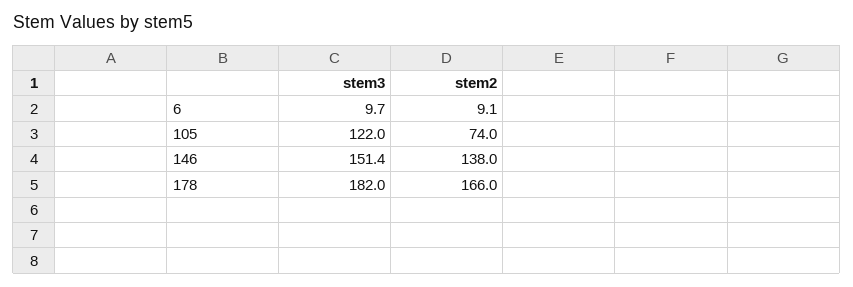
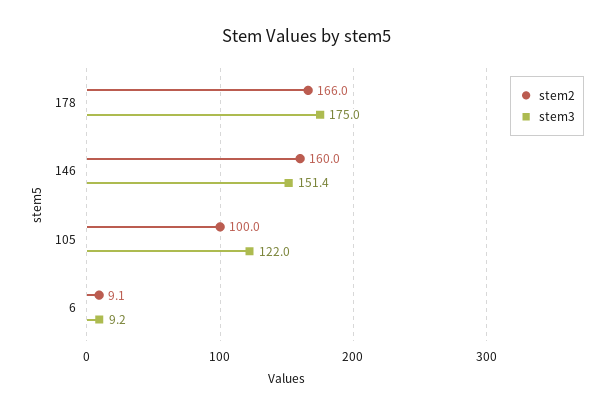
  {
    "stem3": {
-     "6": 9.7,
+     "6": 9.2,
      "105": 122,
      "146": 151.4,
-     "178": 182
+     "178": 175
    },
    "stem2": {
      "6": 9.1,
-     "105": 74,
+     "105": 100,
-     "146": 138,
+     "146": 160,
      "178": 166
    }
  }

